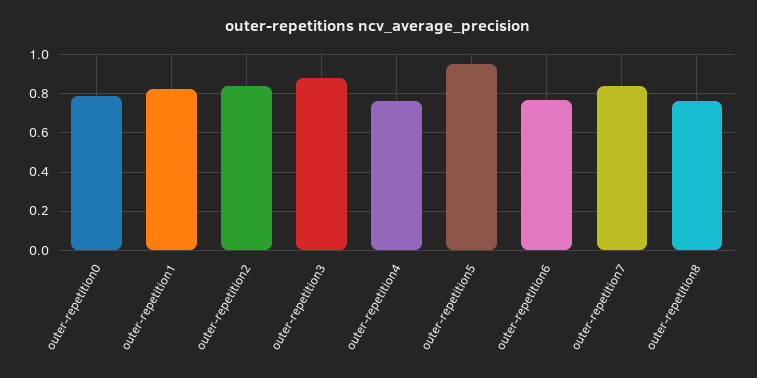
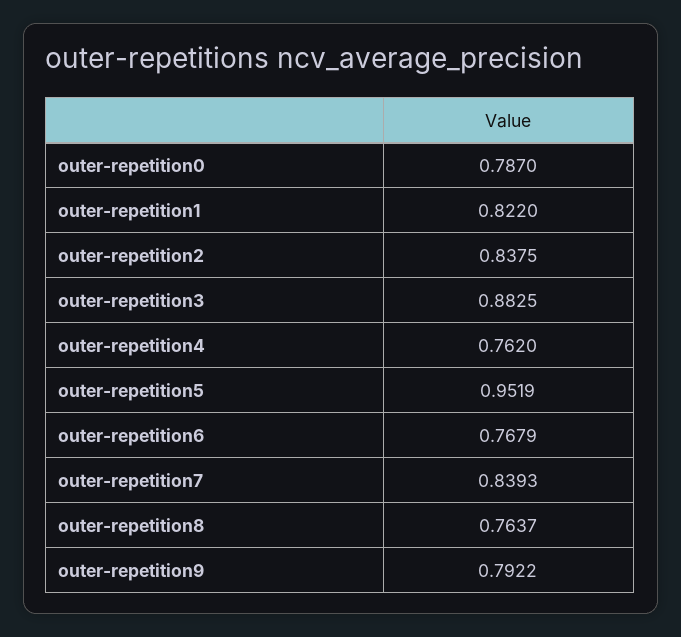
  {
    "outer-repetition0": 0.787,
    "outer-repetition1": 0.822,
    "outer-repetition2": 0.8375,
    "outer-repetition3": 0.8825,
    "outer-repetition4": 0.762,
    "outer-repetition5": 0.9519,
    "outer-repetition6": 0.7679,
    "outer-repetition7": 0.8393,
-   "outer-repetition8": 0.7637
+   "outer-repetition8": 0.7637,
+   "outer-repetition9": 0.7922
  }

